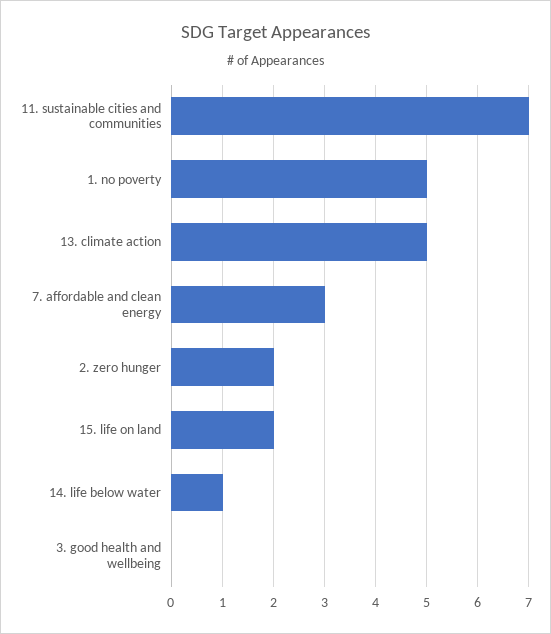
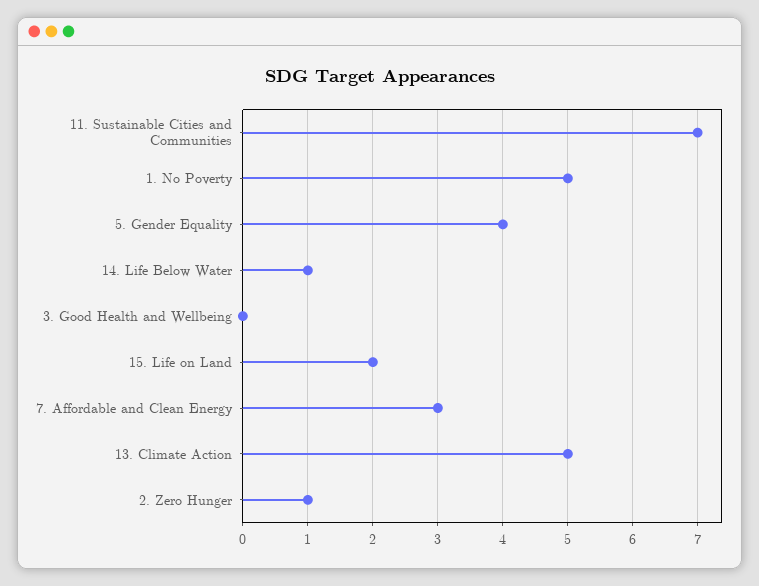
  {
    "11. sustainable cities and communities": 7,
    "1. no poverty": 5,
    "13. climate action": 5,
    "7. affordable and clean energy": 3,
-   "2. zero hunger": 2,
+   "2. zero hunger": 1,
    "15. life on land": 2,
    "14. life below water": 1,
-   "3. good health and wellbeing": 0
+   "3. good health and wellbeing": 0,
+   "5. Gender Equality": 4
  }

